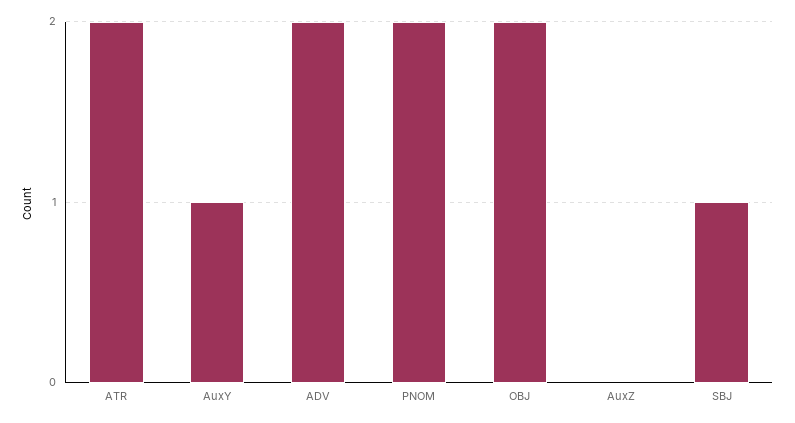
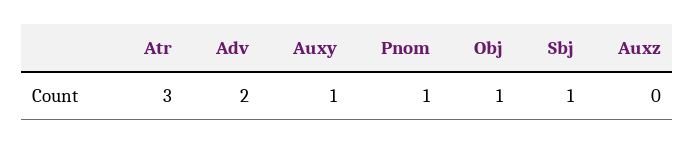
  {
-   "ATR": 2,
+   "ATR": 3,
    "AuxY": 1,
    "ADV": 2,
-   "PNOM": 2,
+   "PNOM": 1,
-   "OBJ": 2,
+   "OBJ": 1,
    "AuxZ": 0,
    "SBJ": 1
  }

